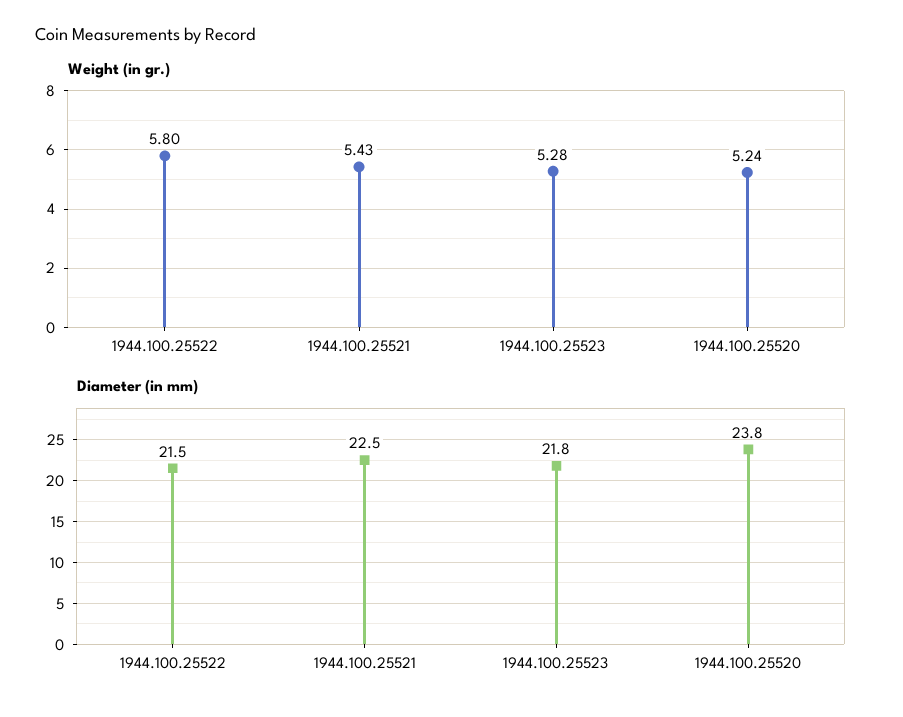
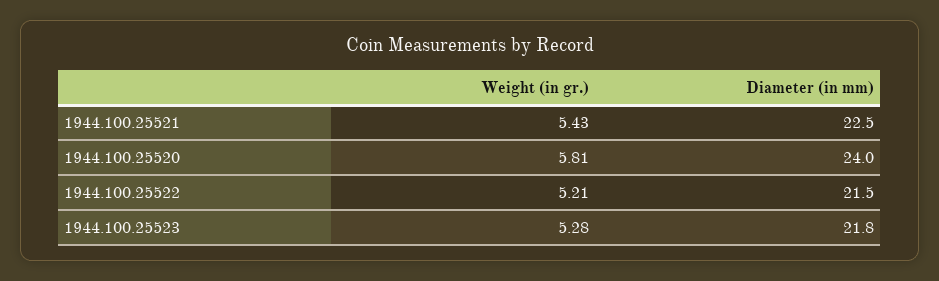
  {
    "Weight (in gr.)": {
-     "1944.100.25522": 5.8,
+     "1944.100.25522": 5.21,
      "1944.100.25521": 5.43,
      "1944.100.25523": 5.28,
-     "1944.100.25520": 5.24
+     "1944.100.25520": 5.81
    },
    "Diameter (in mm)": {
      "1944.100.25522": 21.5,
      "1944.100.25521": 22.5,
      "1944.100.25523": 21.8,
-     "1944.100.25520": 23.8
+     "1944.100.25520": 24
    }
  }

